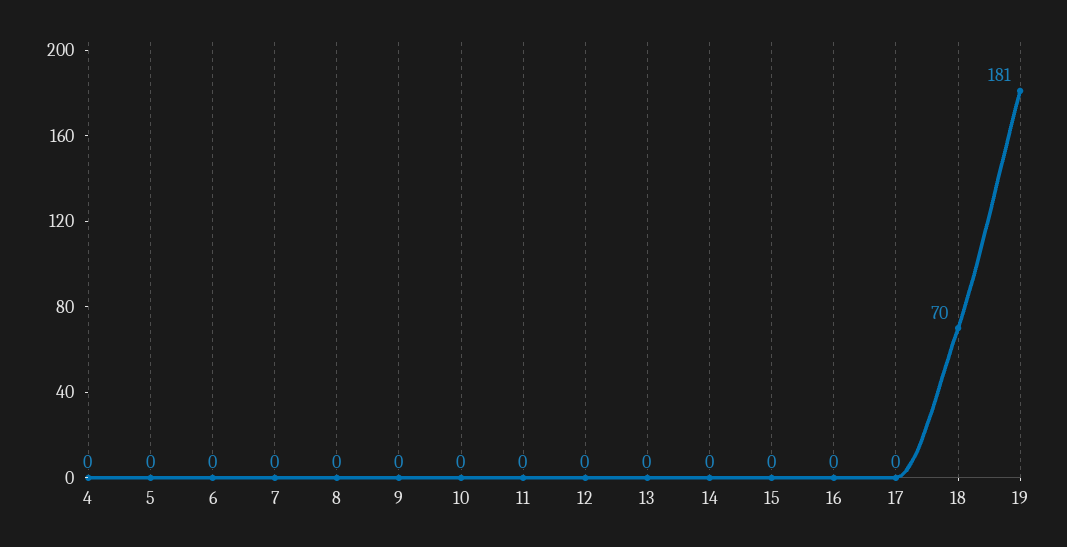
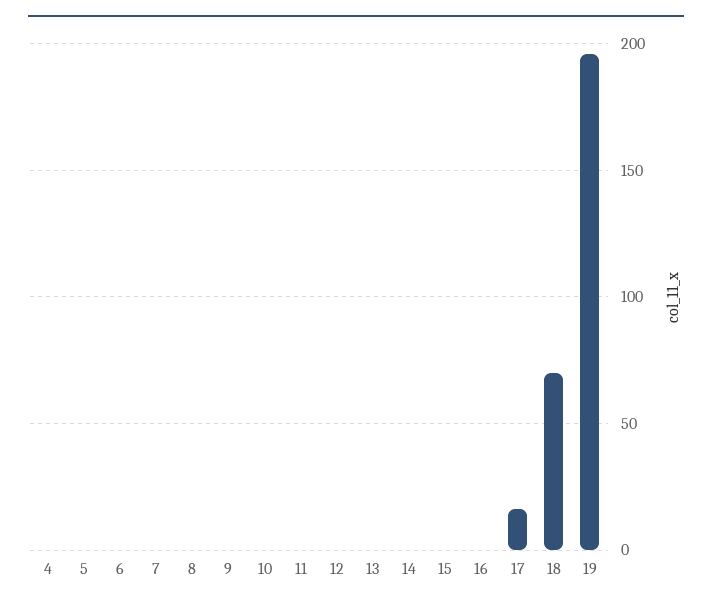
  {
    "4": 0,
    "5": 0,
    "6": 0,
    "7": 0,
    "8": 0,
    "9": 0,
    "10": 0,
    "11": 0,
    "12": 0,
    "13": 0,
    "14": 0,
    "15": 0,
    "16": 0,
-   "17": 0,
+   "17": 15,
    "18": 70,
-   "19": 181
+   "19": 195
  }

